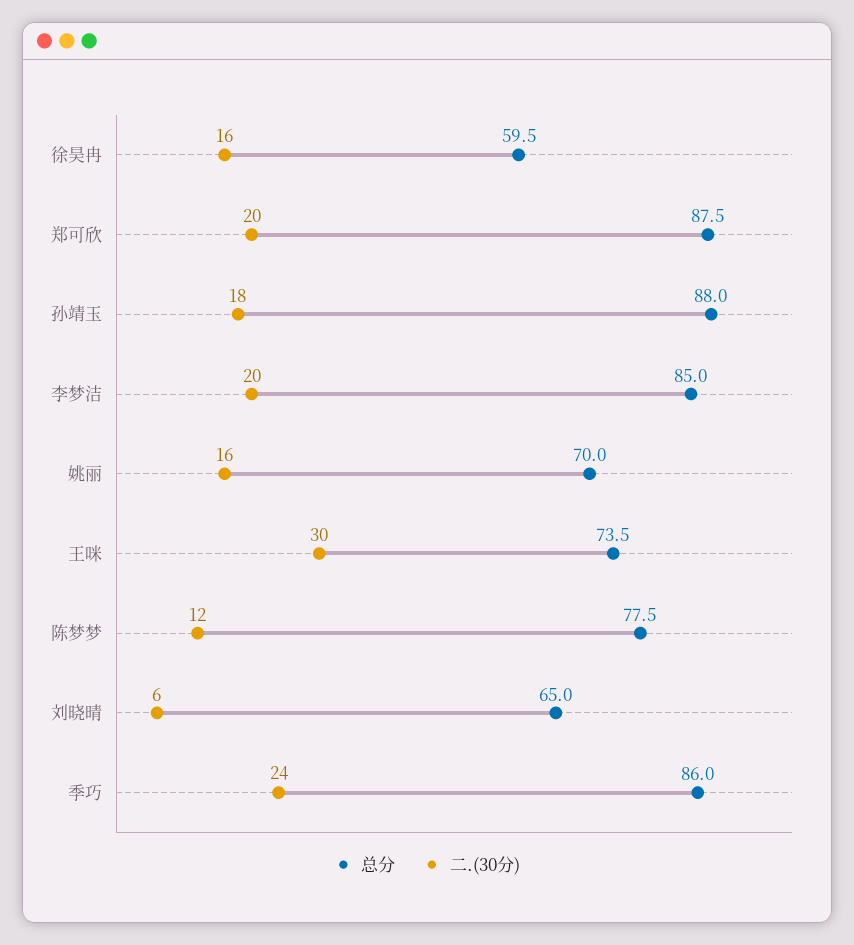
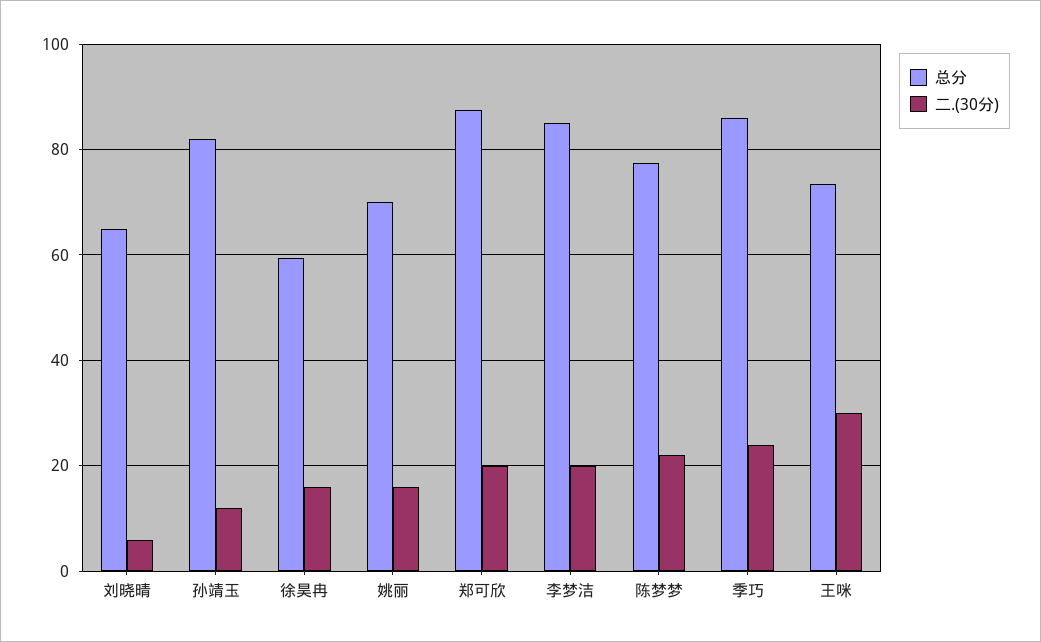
  {
    "总分": {
      "徐昊冉": 59.5,
      "郑可欣": 87.5,
-     "孙靖玉": 88,
+     "孙靖玉": 82,
      "李梦洁": 85,
      "姚丽": 70,
      "王咪": 73.5,
      "陈梦梦": 77.5,
      "刘晓晴": 65,
      "季巧": 86
    },
    "二.(30分)": {
      "徐昊冉": 16,
      "郑可欣": 20,
-     "孙靖玉": 18,
+     "孙靖玉": 12,
      "李梦洁": 20,
      "姚丽": 16,
      "王咪": 30,
-     "陈梦梦": 12,
+     "陈梦梦": 22,
      "刘晓晴": 6,
      "季巧": 24
    }
  }

